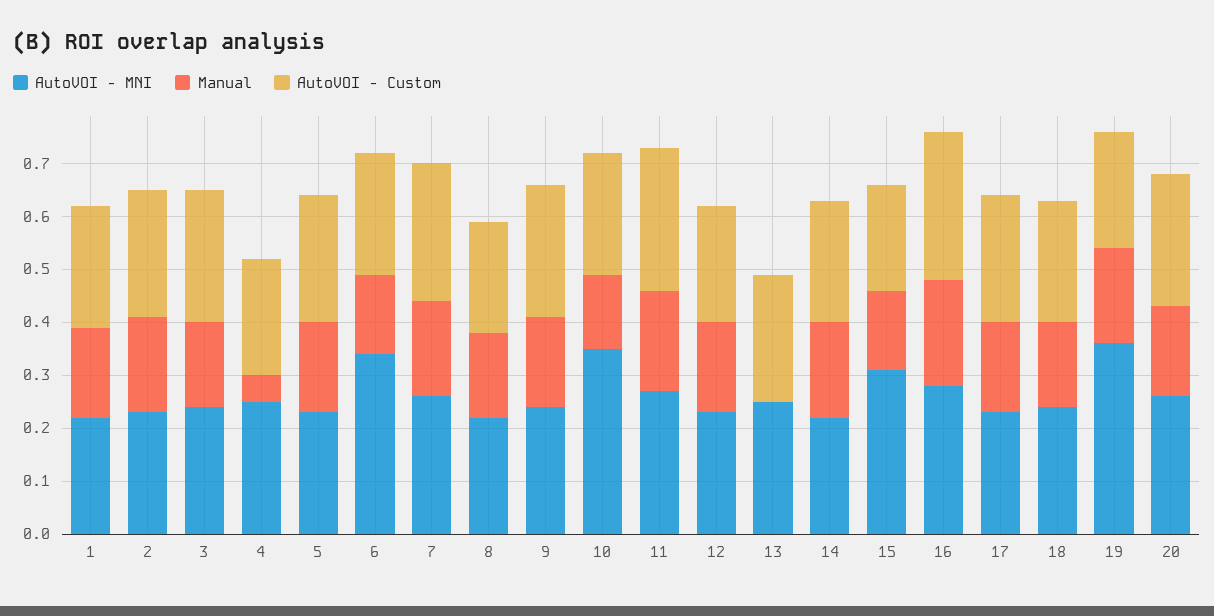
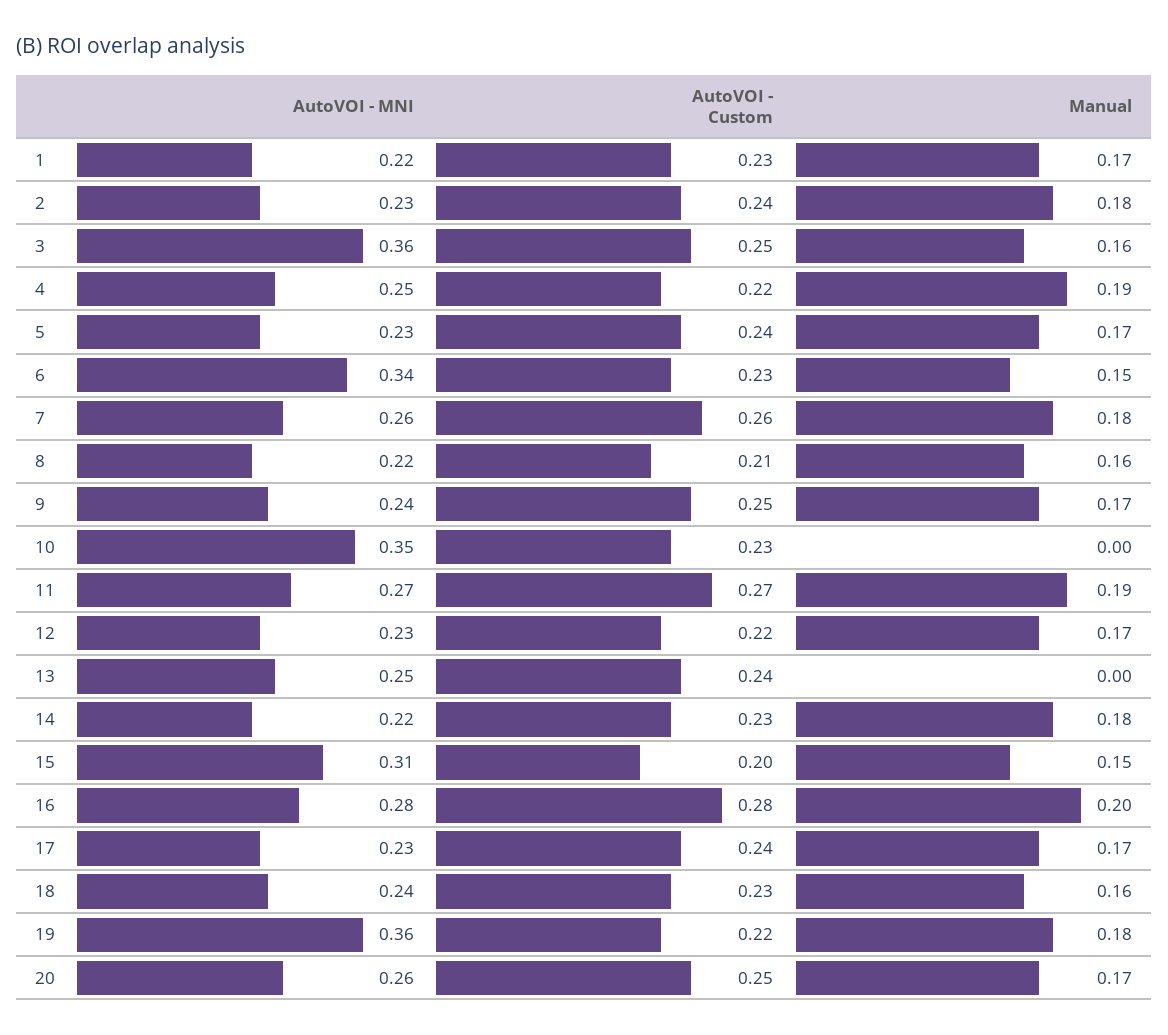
  {
    "AutoVOI - MNI": {
      "1": 0.22,
      "2": 0.23,
-     "3": 0.25,
+     "3": 0.36,
      "4": 0.25,
      "5": 0.23,
      "6": 0.34,
      "7": 0.26,
      "8": 0.22,
      "9": 0.24,
      "10": 0.35,
      "11": 0.27,
      "12": 0.23,
      "13": 0.25,
      "14": 0.22,
      "15": 0.31,
      "16": 0.28,
      "17": 0.23,
      "18": 0.24,
      "19": 0.36,
      "20": 0.26
    },
    "Manual": {
      "1": 0.17,
      "2": 0.18,
      "3": 0.16,
-     "4": 0.05,
+     "4": 0.19,
      "5": 0.17,
      "6": 0.15,
      "7": 0.18,
      "8": 0.16,
      "9": 0.17,
-     "10": 0.15,
+     "10": 0,
      "11": 0.19,
      "12": 0.17,
      "13": 0,
      "14": 0.18,
      "15": 0.15,
      "16": 0.2,
      "17": 0.17,
      "18": 0.16,
      "19": 0.18,
      "20": 0.17
    },
    "AutoVOI - Custom": {
      "1": 0.23,
      "2": 0.24,
      "3": 0.25,
      "4": 0.22,
      "5": 0.24,
      "6": 0.23,
      "7": 0.26,
      "8": 0.21,
      "9": 0.25,
      "10": 0.23,
      "11": 0.27,
      "12": 0.22,
      "13": 0.24,
      "14": 0.23,
      "15": 0.2,
      "16": 0.28,
      "17": 0.24,
      "18": 0.23,
      "19": 0.22,
      "20": 0.25
    }
  }

